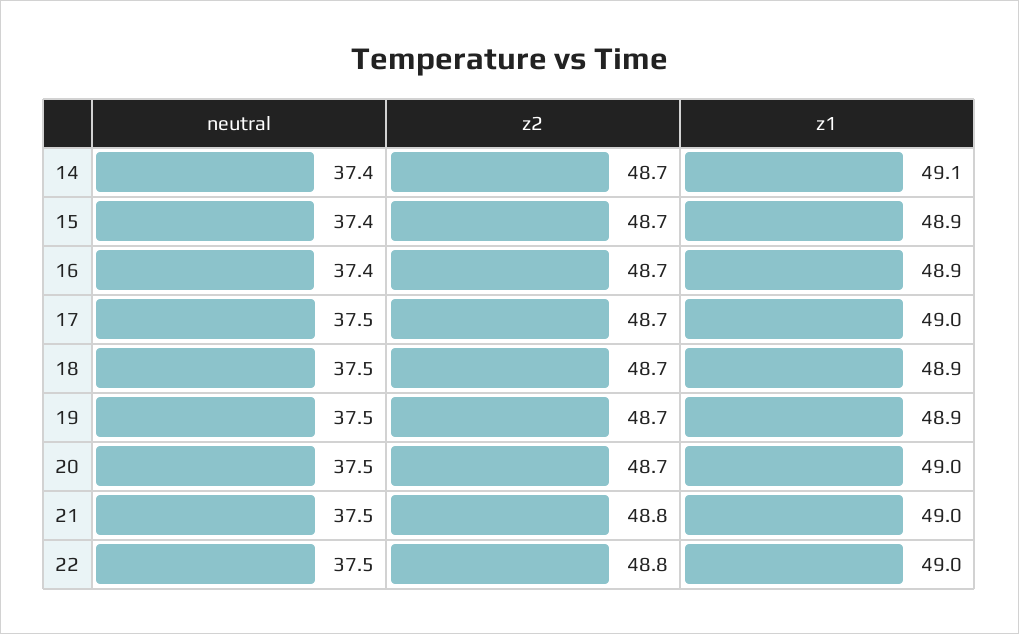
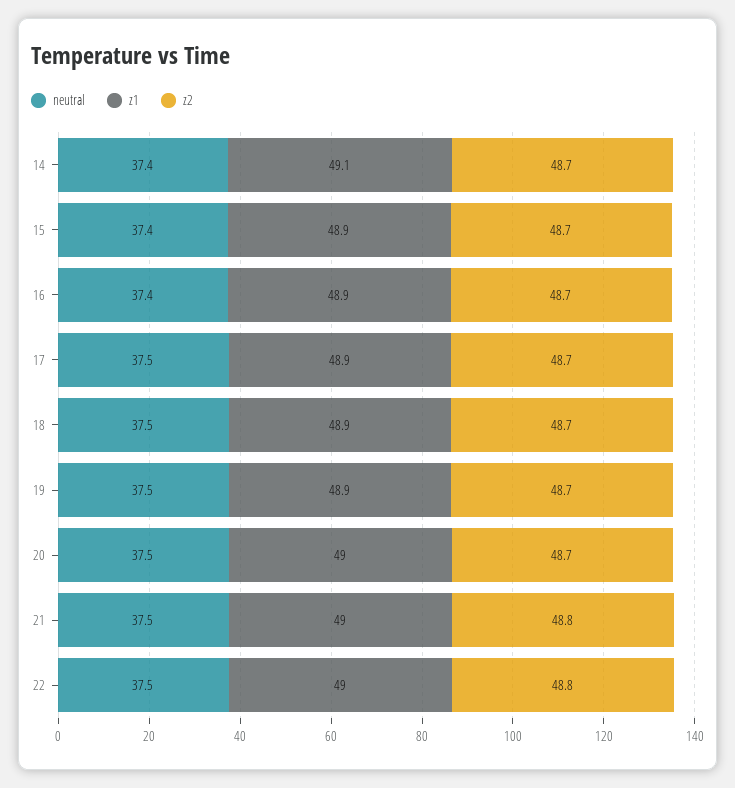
  {
    "neutral": {
      "14": 37.4,
      "15": 37.4,
      "16": 37.4,
      "17": 37.5,
      "18": 37.5,
      "19": 37.5,
      "20": 37.5,
      "21": 37.5,
      "22": 37.5
    },
    "z2": {
      "14": 48.7,
      "15": 48.7,
      "16": 48.7,
      "17": 48.7,
      "18": 48.7,
      "19": 48.7,
      "20": 48.7,
      "21": 48.8,
      "22": 48.8
    },
    "z1": {
      "14": 49.1,
      "15": 48.9,
      "16": 48.9,
-     "17": 49,
+     "17": 48.9,
      "18": 48.9,
      "19": 48.9,
      "20": 49,
      "21": 49,
      "22": 49
    }
  }

